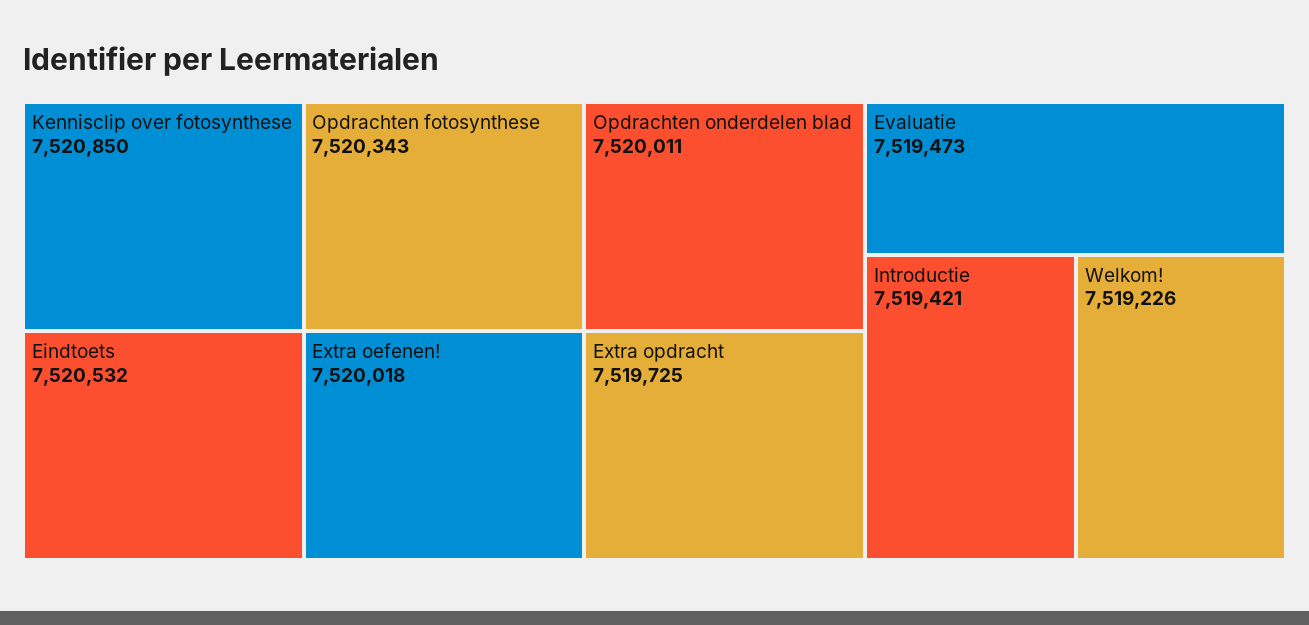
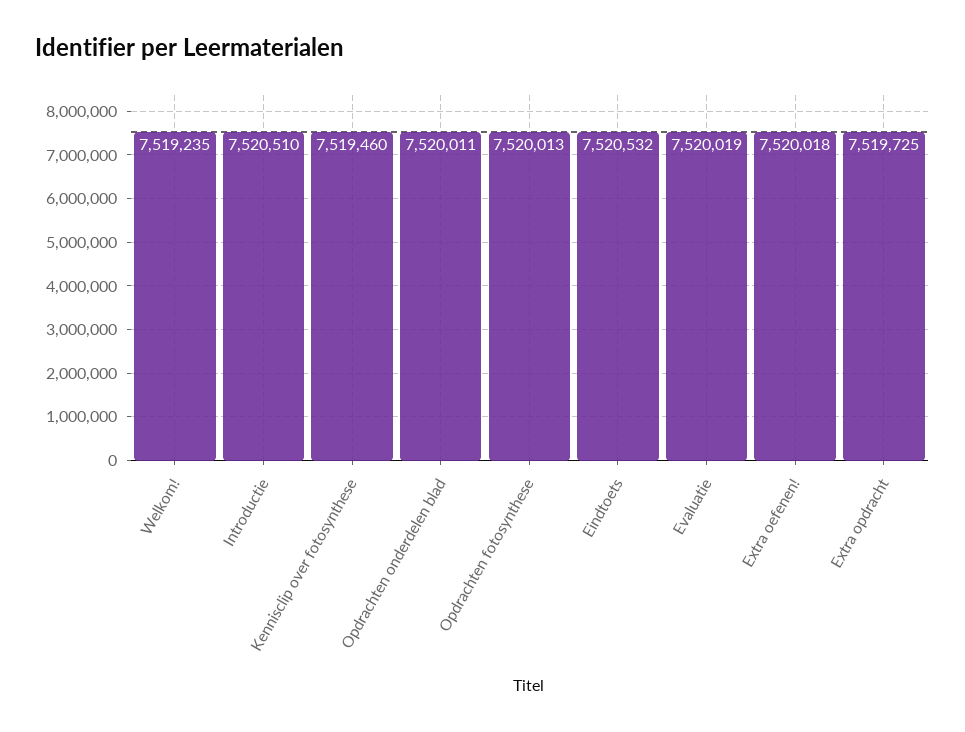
  {
-   "Kennisclip over fotosynthese": 7520850,
+   "Kennisclip over fotosynthese": 7519460,
    "Eindtoets": 7520532,
-   "Opdrachten fotosynthese": 7520343,
+   "Opdrachten fotosynthese": 7520013,
    "Extra oefenen!": 7520018,
    "Opdrachten onderdelen blad": 7520011,
    "Extra opdracht": 7519725,
-   "Evaluatie": 7519473,
+   "Evaluatie": 7520019,
-   "Introductie": 7519421,
+   "Introductie": 7520510,
-   "Welkom!": 7519226
+   "Welkom!": 7519235
  }

